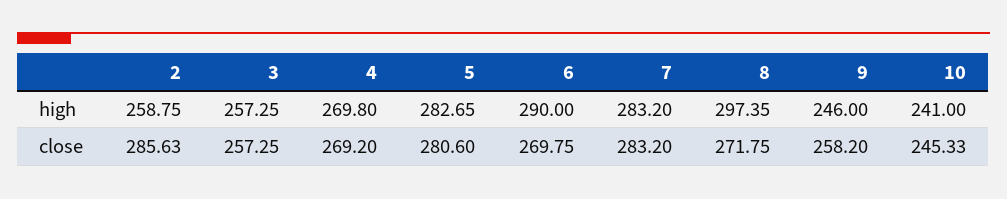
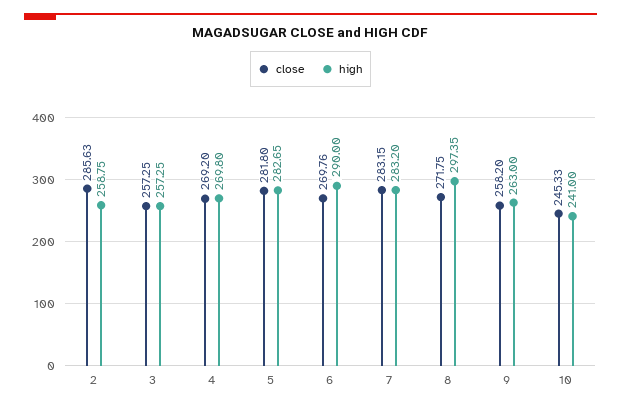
  {
    "high": {
      "2": 258.75,
      "3": 257.25,
      "4": 269.8,
      "5": 282.65,
      "6": 290,
      "7": 283.2,
      "8": 297.35,
-     "9": 246,
+     "9": 263,
      "10": 241
    },
    "close": {
      "2": 285.63,
      "3": 257.25,
      "4": 269.2,
-     "5": 280.6,
+     "5": 281.8,
-     "6": 269.75,
+     "6": 269.76,
-     "7": 283.2,
+     "7": 283.15,
      "8": 271.75,
      "9": 258.2,
      "10": 245.33
    }
  }

